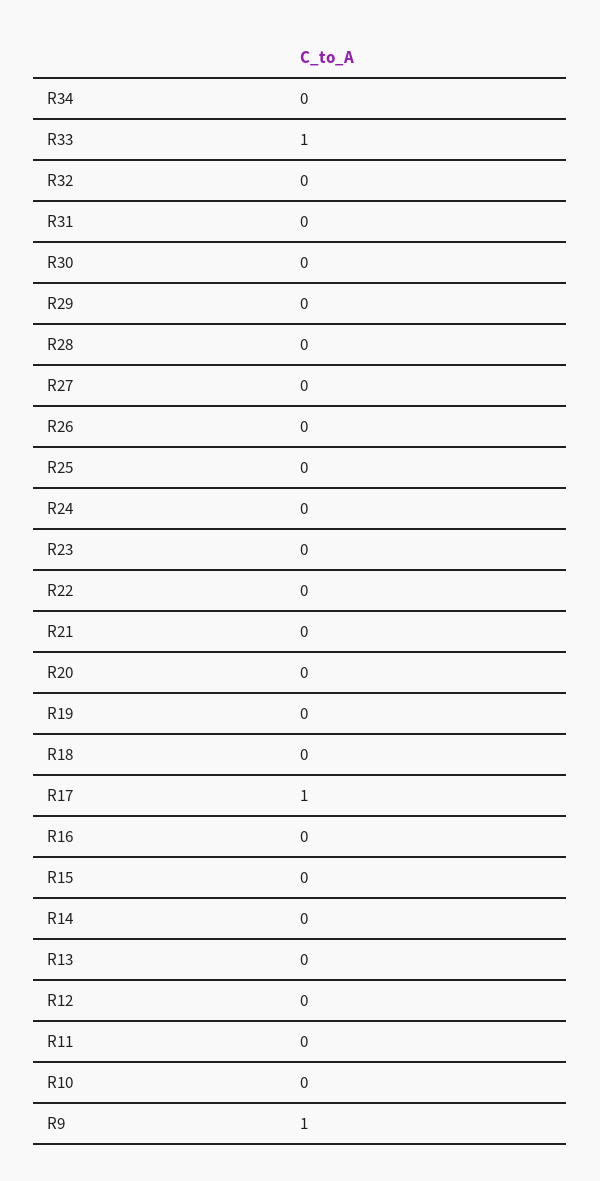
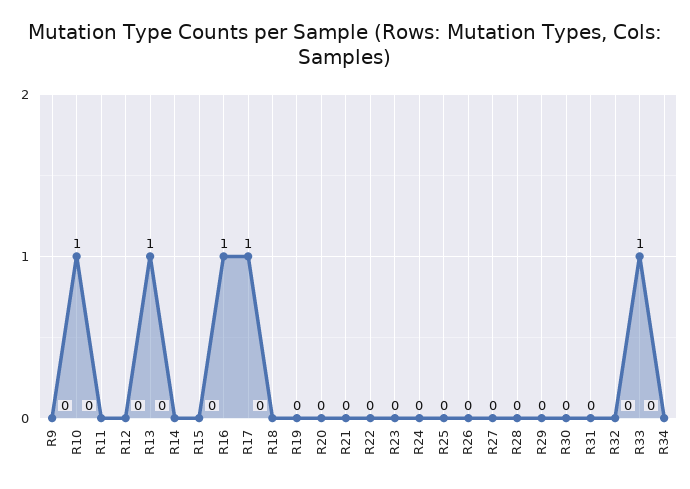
  {
    "R34": 0,
    "R33": 1,
    "R32": 0,
    "R31": 0,
    "R30": 0,
    "R29": 0,
    "R28": 0,
    "R27": 0,
    "R26": 0,
    "R25": 0,
    "R24": 0,
    "R23": 0,
    "R22": 0,
    "R21": 0,
    "R20": 0,
    "R19": 0,
    "R18": 0,
    "R17": 1,
-   "R16": 0,
+   "R16": 1,
    "R15": 0,
    "R14": 0,
-   "R13": 0,
+   "R13": 1,
    "R12": 0,
    "R11": 0,
-   "R10": 0,
+   "R10": 1,
-   "R9": 1
+   "R9": 0
  }

